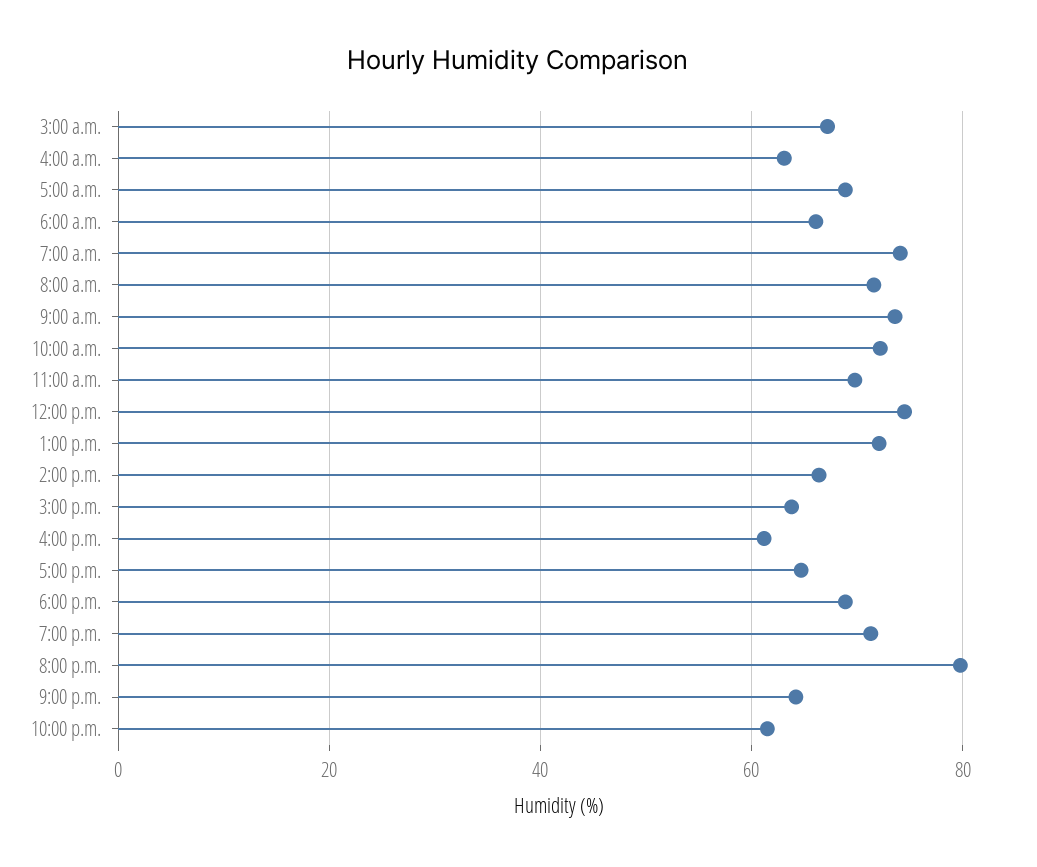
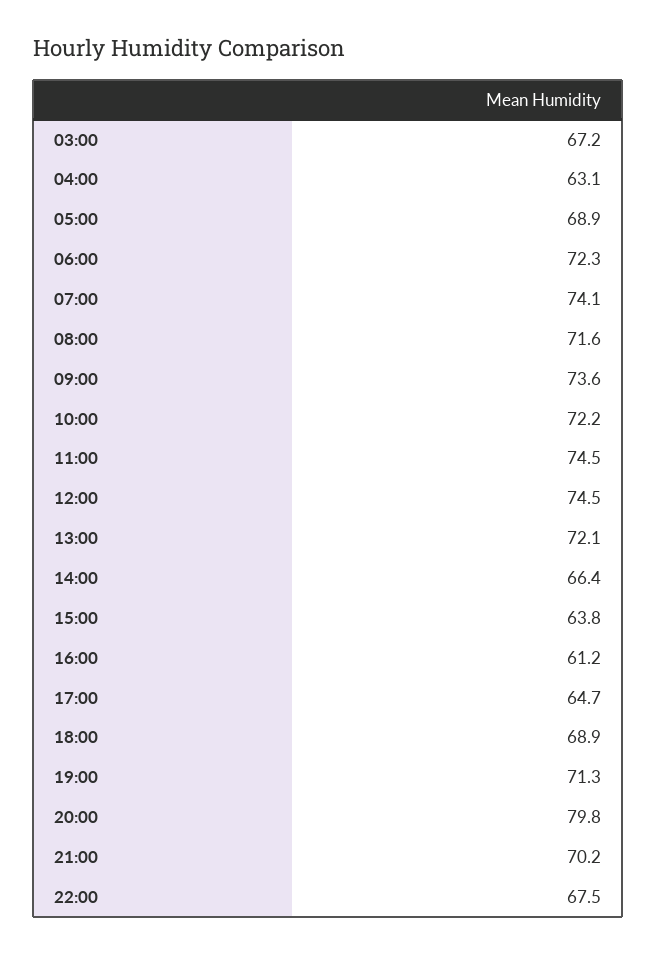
  {
    "3:00 a.m.": 67.2,
    "4:00 a.m.": 63.1,
    "5:00 a.m.": 68.9,
-   "6:00 a.m.": 66,
+   "6:00 a.m.": 72.3,
    "7:00 a.m.": 74.1,
    "8:00 a.m.": 71.6,
    "9:00 a.m.": 73.6,
    "10:00 a.m.": 72.2,
-   "11:00 a.m.": 70,
+   "11:00 a.m.": 74.5,
    "12:00 p.m.": 74.5,
    "1:00 p.m.": 72.1,
    "2:00 p.m.": 66.4,
    "3:00 p.m.": 63.8,
    "4:00 p.m.": 61.2,
    "5:00 p.m.": 64.7,
    "6:00 p.m.": 68.9,
    "7:00 p.m.": 71.3,
    "8:00 p.m.": 79.8,
-   "9:00 p.m.": 64,
+   "9:00 p.m.": 70.2,
-   "10:00 p.m.": 62
+   "10:00 p.m.": 67.5
  }

